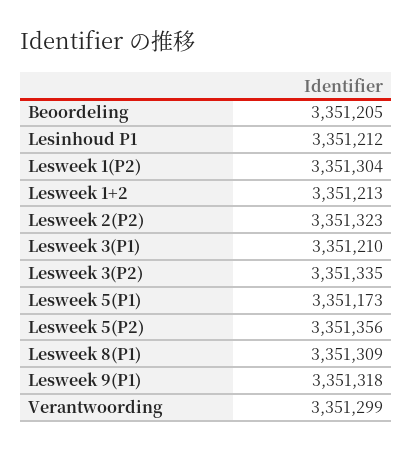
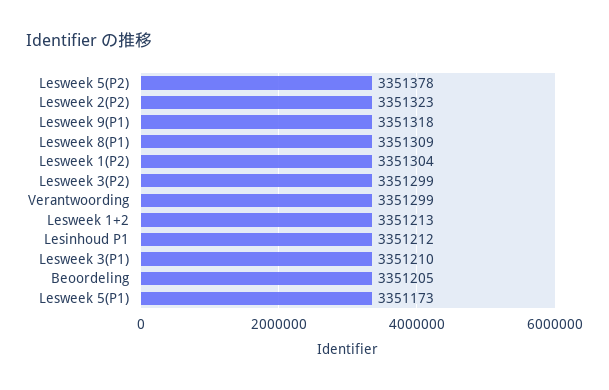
  {
    "Beoordeling": 3351205,
    "Lesinhoud P1": 3351212,
    "Lesweek 1(P2)": 3351304,
    "Lesweek 1+2": 3351213,
    "Lesweek 2(P2)": 3351323,
    "Lesweek 3(P1)": 3351210,
-   "Lesweek 3(P2)": 3351335,
+   "Lesweek 3(P2)": 3351299,
    "Lesweek 5(P1)": 3351173,
-   "Lesweek 5(P2)": 3351356,
+   "Lesweek 5(P2)": 3351378,
    "Lesweek 8(P1)": 3351309,
    "Lesweek 9(P1)": 3351318,
    "Verantwoording": 3351299
  }

